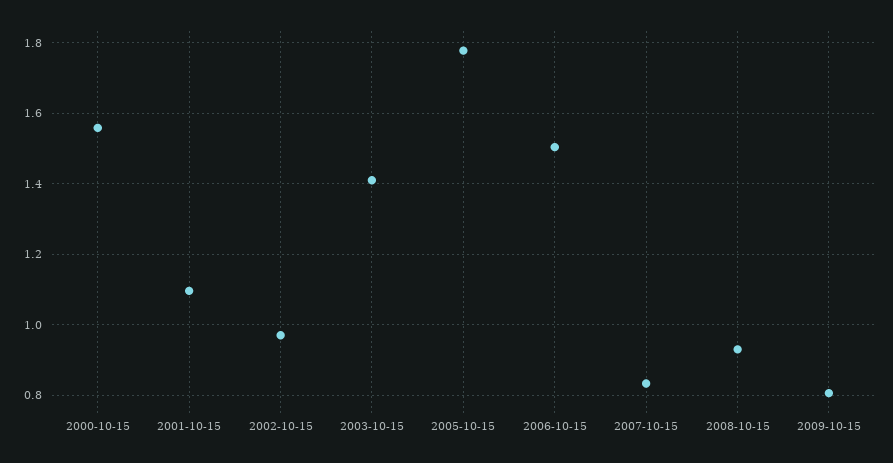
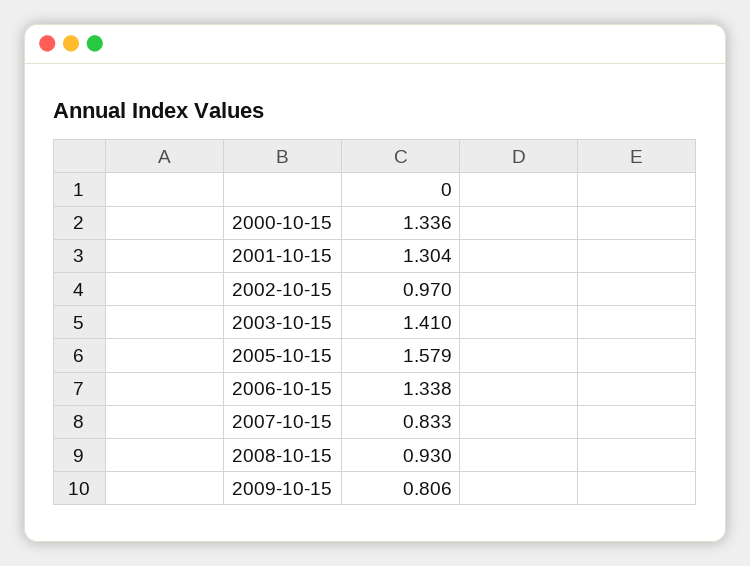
  {
-   "2000-10-15": 1.56,
+   "2000-10-15": 1.336,
-   "2001-10-15": 1.1,
+   "2001-10-15": 1.304,
    "2002-10-15": 0.97,
    "2003-10-15": 1.41,
-   "2005-10-15": 1.78,
+   "2005-10-15": 1.579,
-   "2006-10-15": 1.5,
+   "2006-10-15": 1.338,
    "2007-10-15": 0.833,
    "2008-10-15": 0.93,
    "2009-10-15": 0.806
  }

